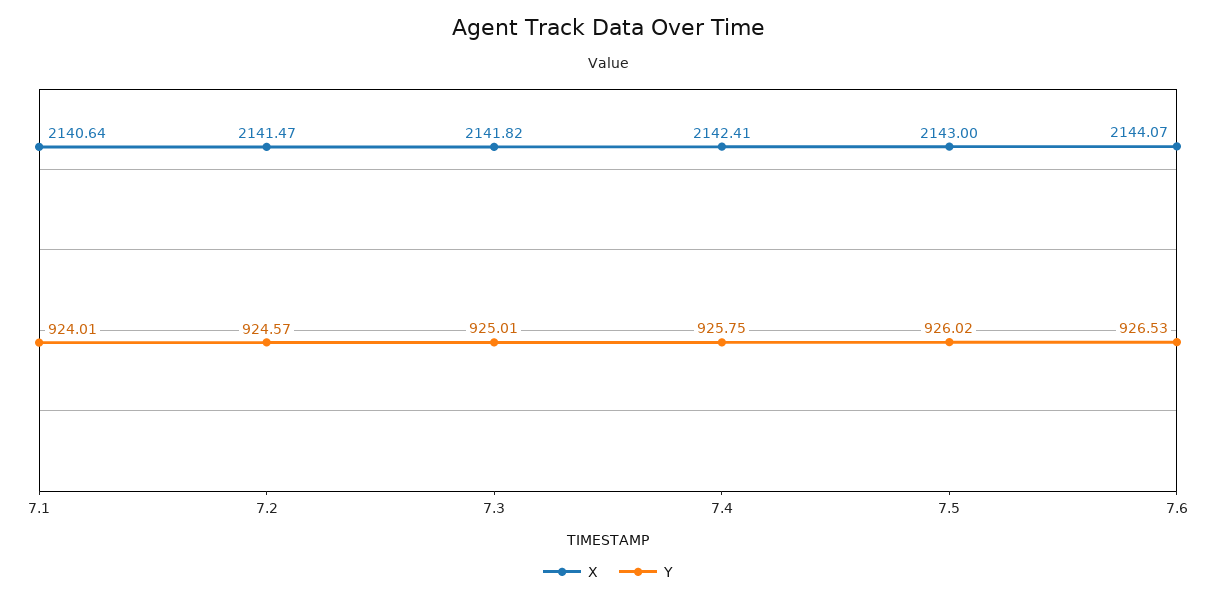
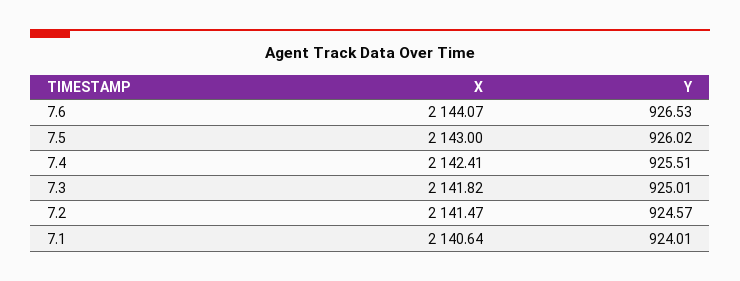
  {
    "X": {
      "7.1": 2140.64,
      "7.2": 2141.47,
      "7.3": 2141.82,
      "7.4": 2142.41,
      "7.5": 2143,
      "7.6": 2144.07
    },
    "Y": {
      "7.1": 924.01,
      "7.2": 924.57,
      "7.3": 925.01,
-     "7.4": 925.75,
+     "7.4": 925.51,
      "7.5": 926.02,
      "7.6": 926.53
    }
  }

